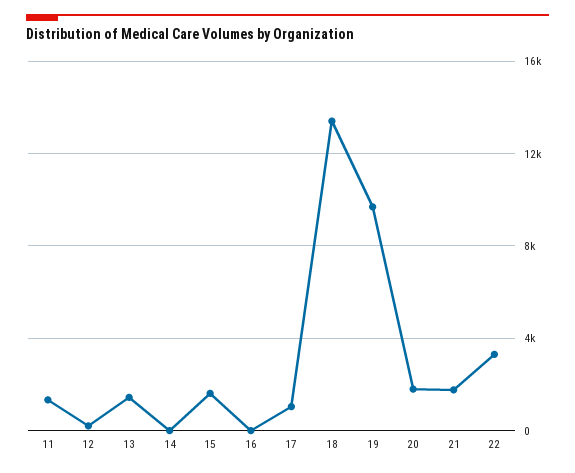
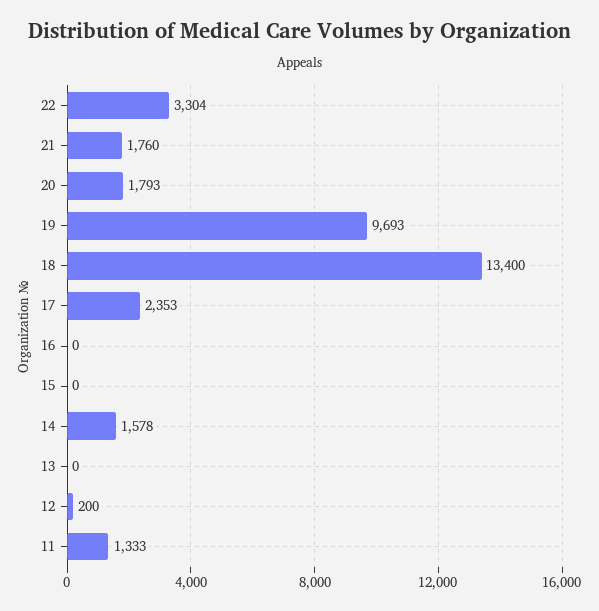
  {
    "11": 1333,
    "12": 200,
-   "13": 1500,
+   "13": 0,
-   "14": 0,
+   "14": 1578,
-   "15": 1500,
+   "15": 0,
    "16": 0,
-   "17": 1000,
+   "17": 2353,
    "18": 13400,
    "19": 9693,
    "20": 1793,
    "21": 1760,
    "22": 3304
  }

